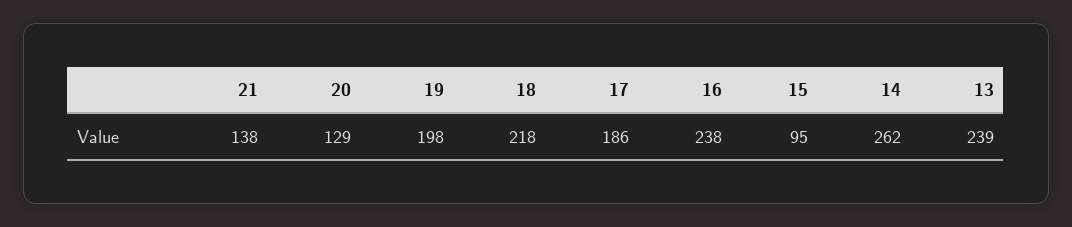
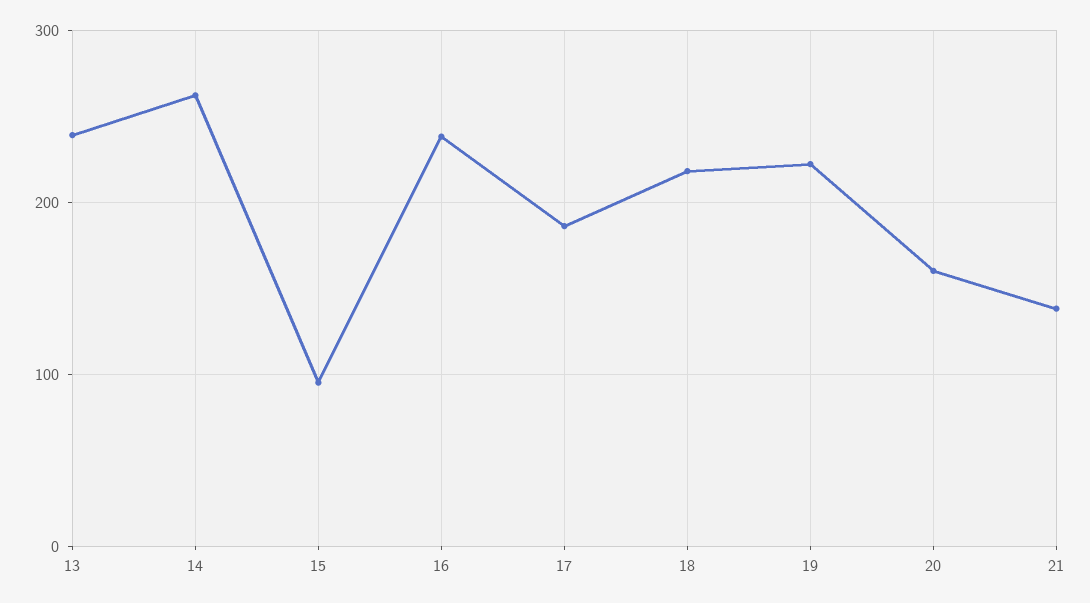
  {
    "21": 138,
-   "20": 129,
+   "20": 160,
-   "19": 198,
+   "19": 220,
    "18": 218,
    "17": 186,
    "16": 238,
    "15": 95,
    "14": 262,
    "13": 239
  }

